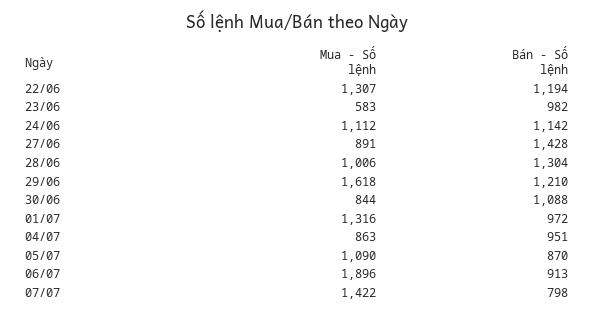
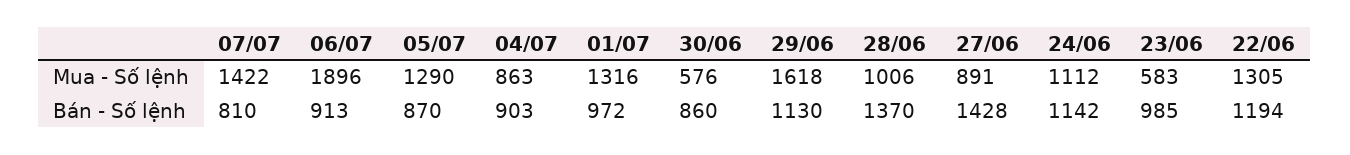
  {
    "Mua - Số lệnh": {
-     "22/06": 1307,
+     "22/06": 1305,
      "23/06": 583,
      "24/06": 1112,
      "27/06": 891,
      "28/06": 1006,
      "29/06": 1618,
-     "30/06": 844,
+     "30/06": 576,
      "01/07": 1316,
      "04/07": 863,
-     "05/07": 1090,
+     "05/07": 1290,
      "06/07": 1896,
      "07/07": 1422
    },
    "Bán - Số lệnh": {
      "22/06": 1194,
-     "23/06": 982,
+     "23/06": 985,
      "24/06": 1142,
      "27/06": 1428,
-     "28/06": 1304,
+     "28/06": 1370,
-     "29/06": 1210,
+     "29/06": 1130,
-     "30/06": 1088,
+     "30/06": 860,
      "01/07": 972,
-     "04/07": 951,
+     "04/07": 903,
      "05/07": 870,
      "06/07": 913,
-     "07/07": 798
+     "07/07": 810
    }
  }

